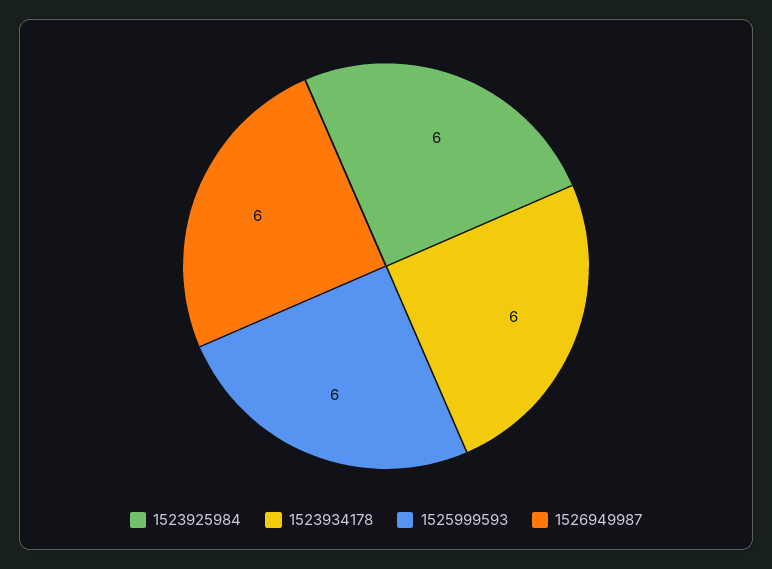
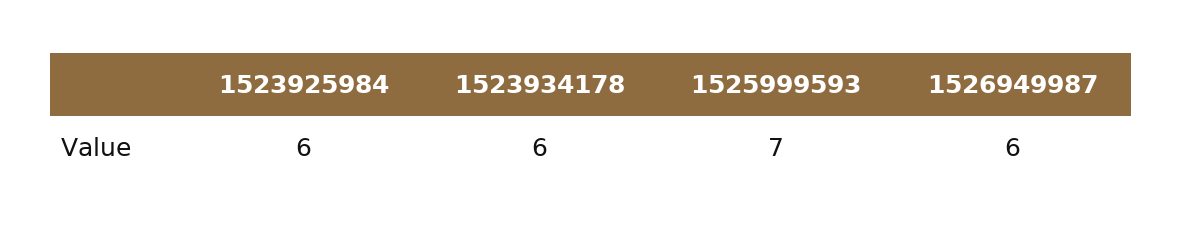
  {
    "1523925984": 6,
    "1523934178": 6,
-   "1525999593": 6,
+   "1525999593": 7,
    "1526949987": 6
  }

